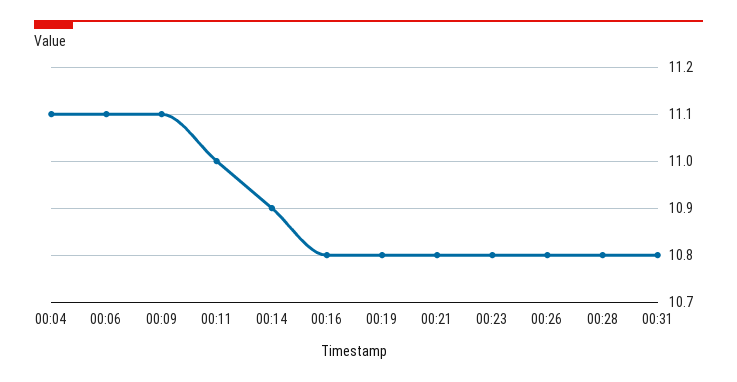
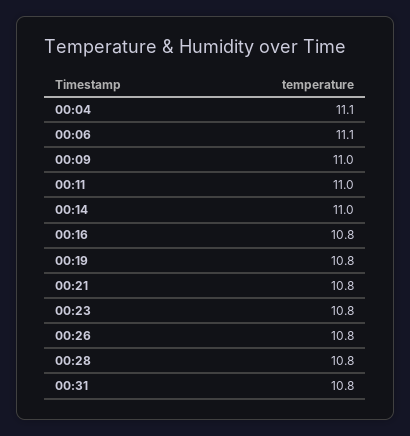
  {
    "00:04": 11.1,
    "00:06": 11.1,
-   "00:09": 11.1,
+   "00:09": 11,
    "00:11": 11,
-   "00:14": 10.9,
+   "00:14": 11,
    "00:16": 10.8,
    "00:19": 10.8,
    "00:21": 10.8,
    "00:23": 10.8,
    "00:26": 10.8,
    "00:28": 10.8,
    "00:31": 10.8
  }

